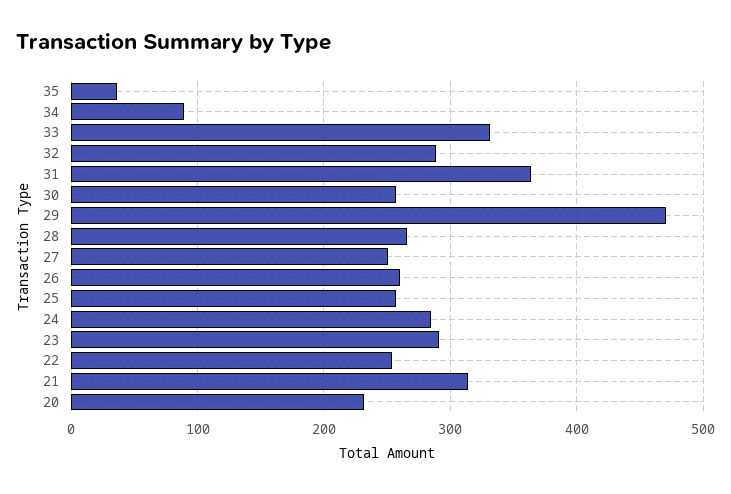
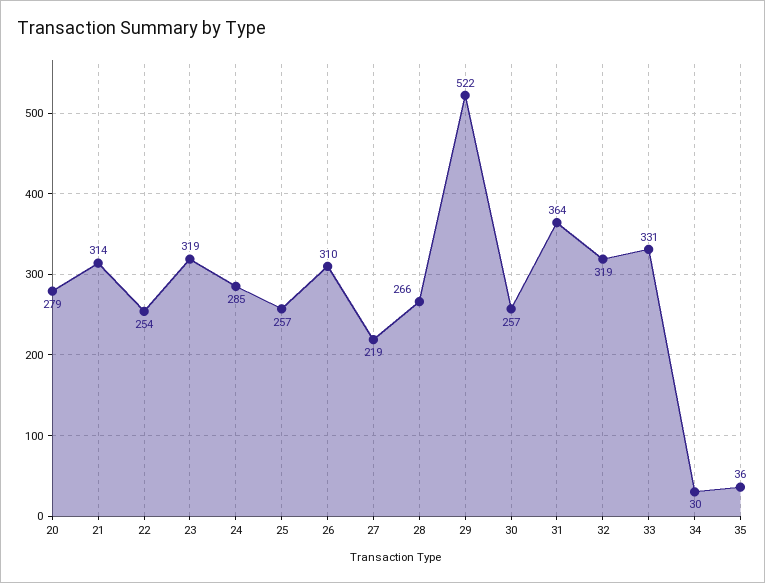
  {
    "35": 36,
-   "34": 90,
+   "34": 30,
    "33": 331,
-   "32": 290,
+   "32": 319,
    "31": 364,
    "30": 257,
-   "29": 470,
+   "29": 522,
    "28": 266,
-   "27": 250,
+   "27": 219,
-   "26": 260,
+   "26": 310,
    "25": 257,
    "24": 285,
-   "23": 290,
+   "23": 319,
    "22": 254,
    "21": 314,
-   "20": 230
+   "20": 279
  }

